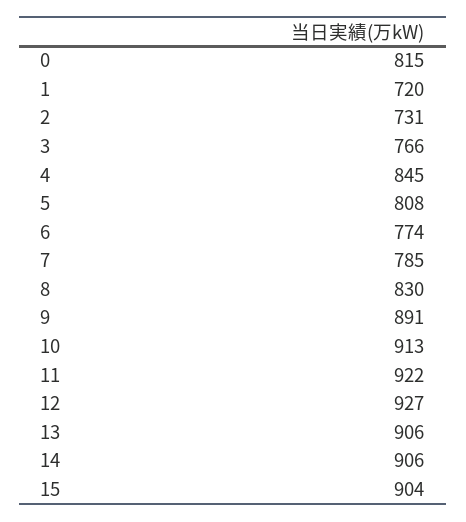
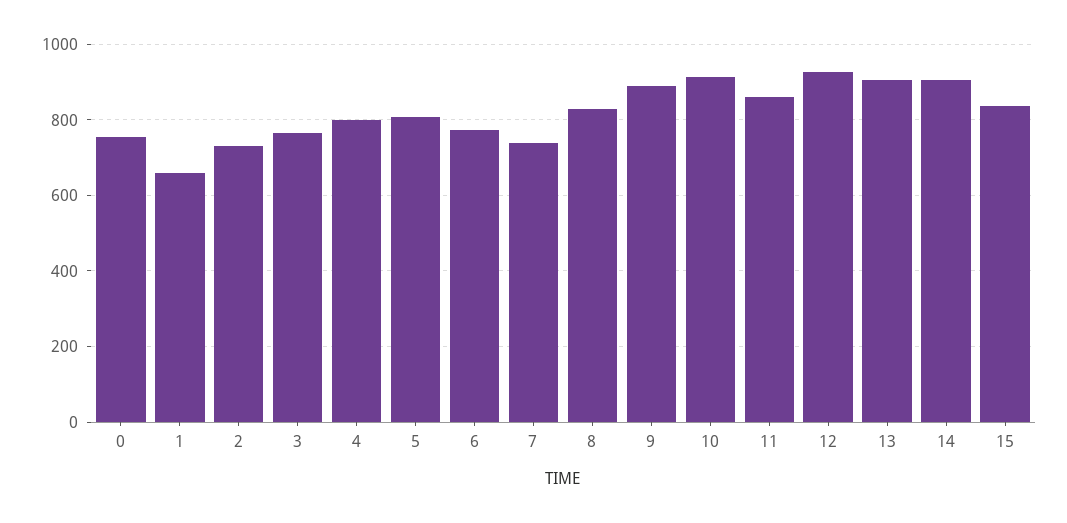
  {
-   "0": 815,
+   "0": 760,
-   "1": 720,
+   "1": 660,
    "2": 731,
    "3": 766,
-   "4": 845,
+   "4": 800,
    "5": 808,
    "6": 774,
-   "7": 785,
+   "7": 740,
    "8": 830,
    "9": 891,
    "10": 913,
-   "11": 922,
+   "11": 860,
    "12": 927,
    "13": 906,
    "14": 906,
-   "15": 904
+   "15": 840
  }

